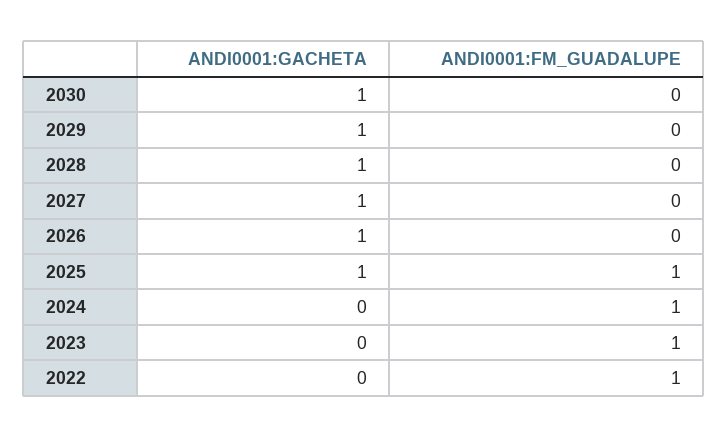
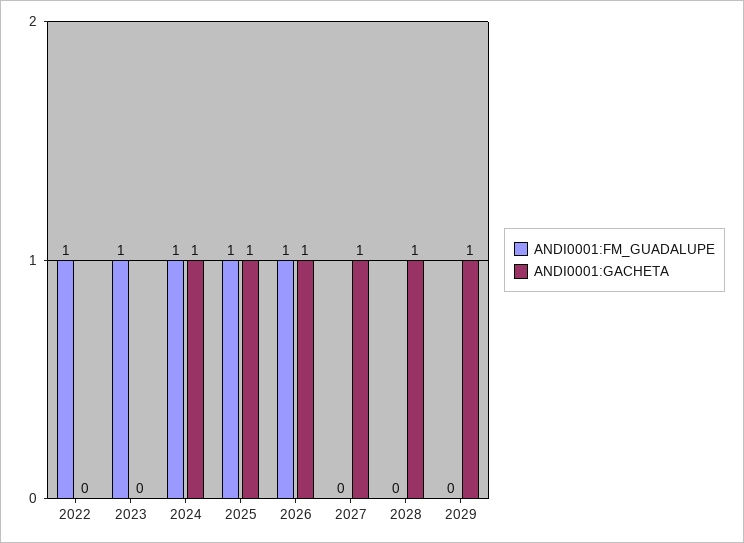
  {
    "ANDI0001:GACHETA": {
-     "2030": 1,
      "2029": 1,
      "2028": 1,
      "2027": 1,
      "2026": 1,
      "2025": 1,
-     "2024": 0,
+     "2024": 1,
      "2023": 0,
      "2022": 0
    },
    "ANDI0001:FM_GUADALUPE": {
-     "2030": 0,
      "2029": 0,
      "2028": 0,
      "2027": 0,
-     "2026": 0,
+     "2026": 1,
      "2025": 1,
      "2024": 1,
      "2023": 1,
      "2022": 1
    }
  }

